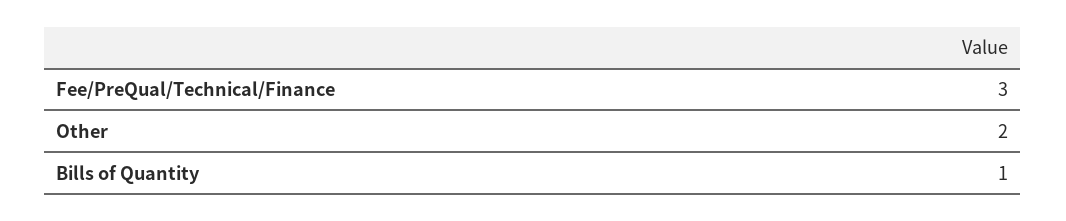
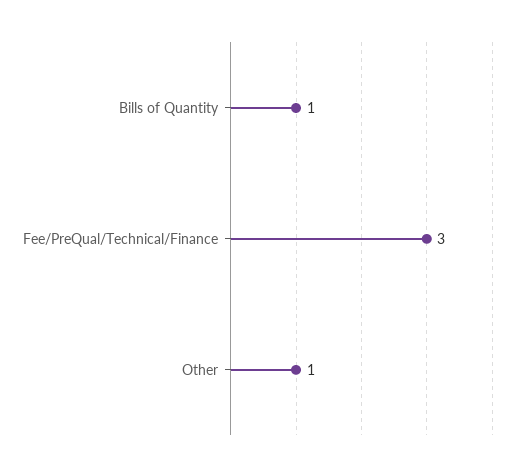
  {
    "Fee/PreQual/Technical/Finance": 3,
-   "Other": 2,
+   "Other": 1,
    "Bills of Quantity": 1
  }

